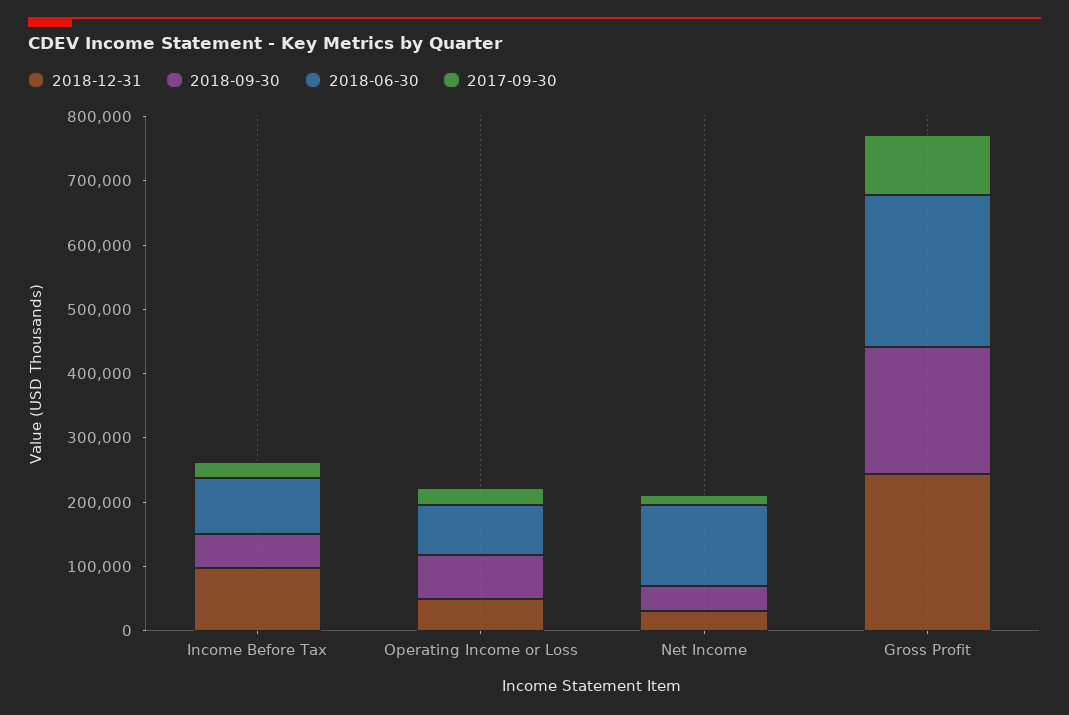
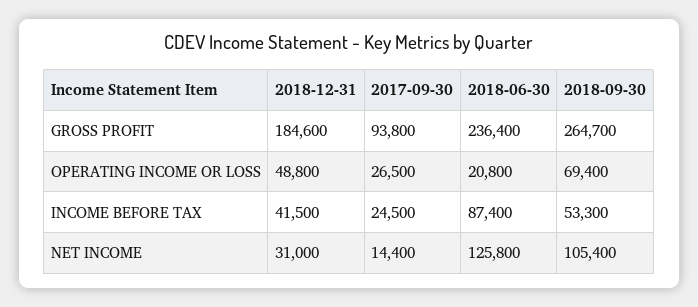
  {
    "2018-12-31": {
-     "Income Before Tax": 100000,
+     "Income Before Tax": 41500,
      "Operating Income or Loss": 48800,
      "Net Income": 31000,
-     "Gross Profit": 240000
+     "Gross Profit": 184600
    },
    "2018-09-30": {
      "Income Before Tax": 53300,
      "Operating Income or Loss": 69400,
-     "Net Income": 40000,
+     "Net Income": 105400,
-     "Gross Profit": 200000
+     "Gross Profit": 264700
    },
    "2018-06-30": {
      "Income Before Tax": 87400,
-     "Operating Income or Loss": 80000,
+     "Operating Income or Loss": 20800,
      "Net Income": 125800,
      "Gross Profit": 236400
    },
    "2017-09-30": {
      "Income Before Tax": 24500,
      "Operating Income or Loss": 26500,
      "Net Income": 14400,
      "Gross Profit": 93800
    }
  }

